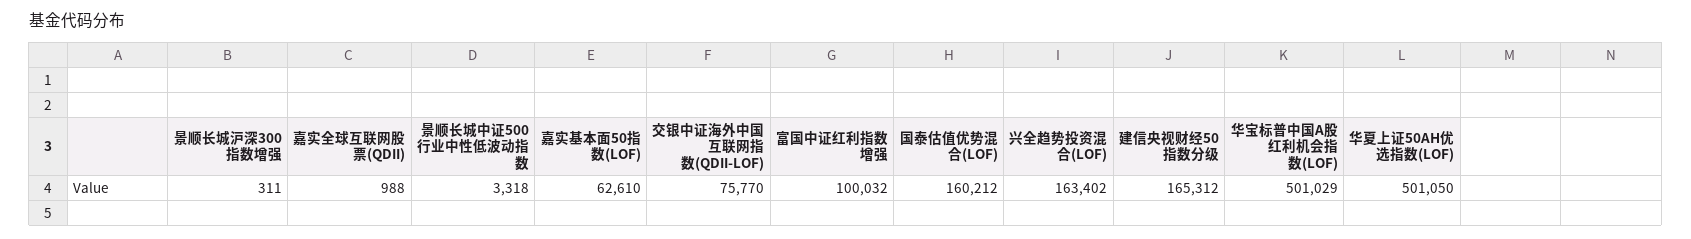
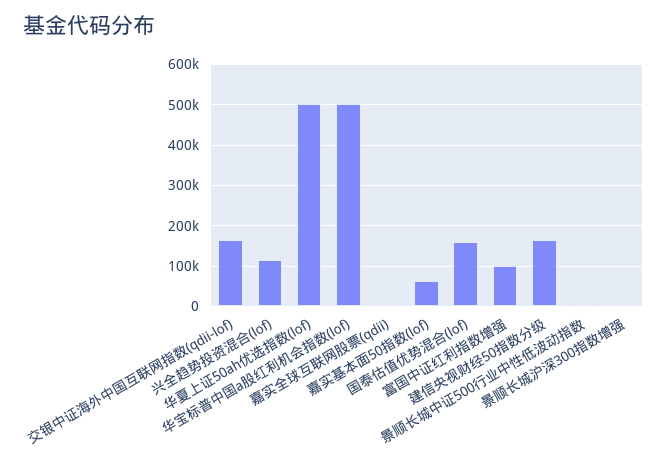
  {
    "景顺长城沪深300指数增强": 311,
    "嘉实全球互联网股票(QDII)": 988,
    "景顺长城中证500行业中性低波动指数": 3318,
    "嘉实基本面50指数(LOF)": 62610,
-   "交银中证海外中国互联网指数(QDII-LOF)": 75770,
+   "交银中证海外中国互联网指数(QDII-LOF)": 160000,
    "富国中证红利指数增强": 100032,
    "国泰估值优势混合(LOF)": 160212,
-   "兴全趋势投资混合(LOF)": 163402,
+   "兴全趋势投资混合(LOF)": 120000,
    "建信央视财经50指数分级": 165312,
    "华宝标普中国A股红利机会指数(LOF)": 501029,
    "华夏上证50AH优选指数(LOF)": 501050
  }

